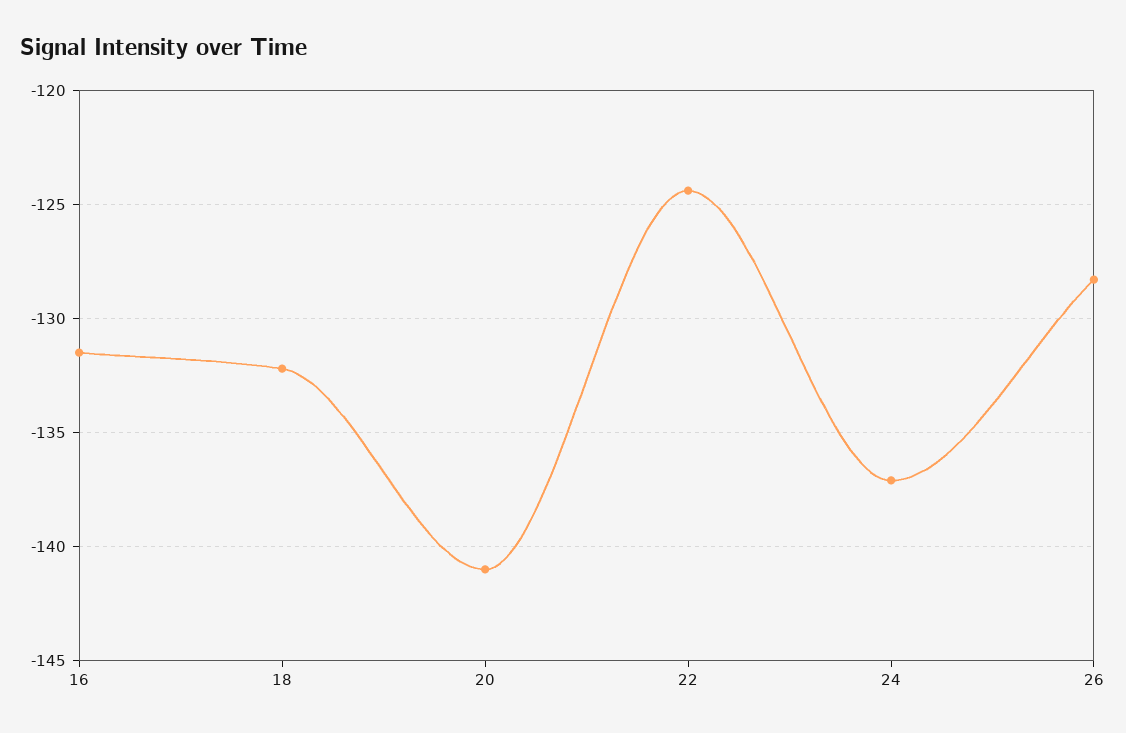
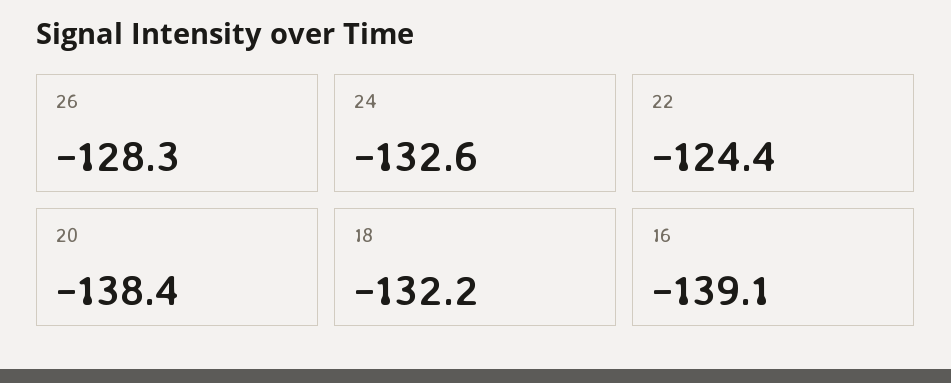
  {
-   "16": -131.5,
+   "16": -139.1,
    "18": -132.2,
-   "20": -141,
+   "20": -138.4,
    "22": -124.4,
-   "24": -137,
+   "24": -132.6,
    "26": -128.3
  }

